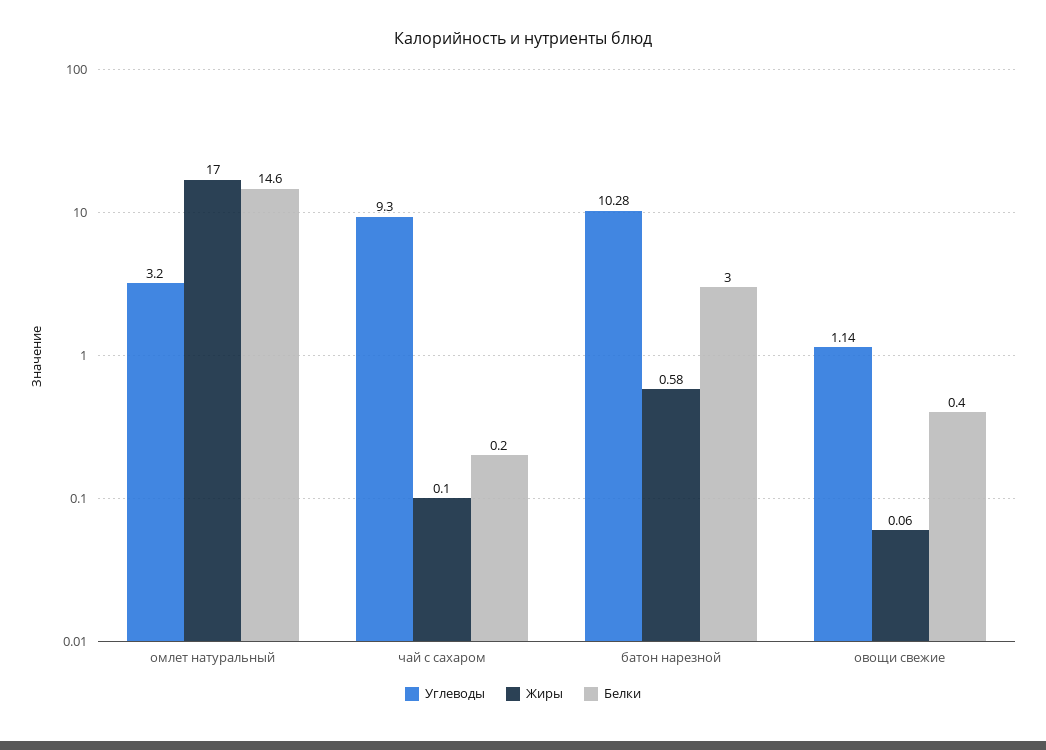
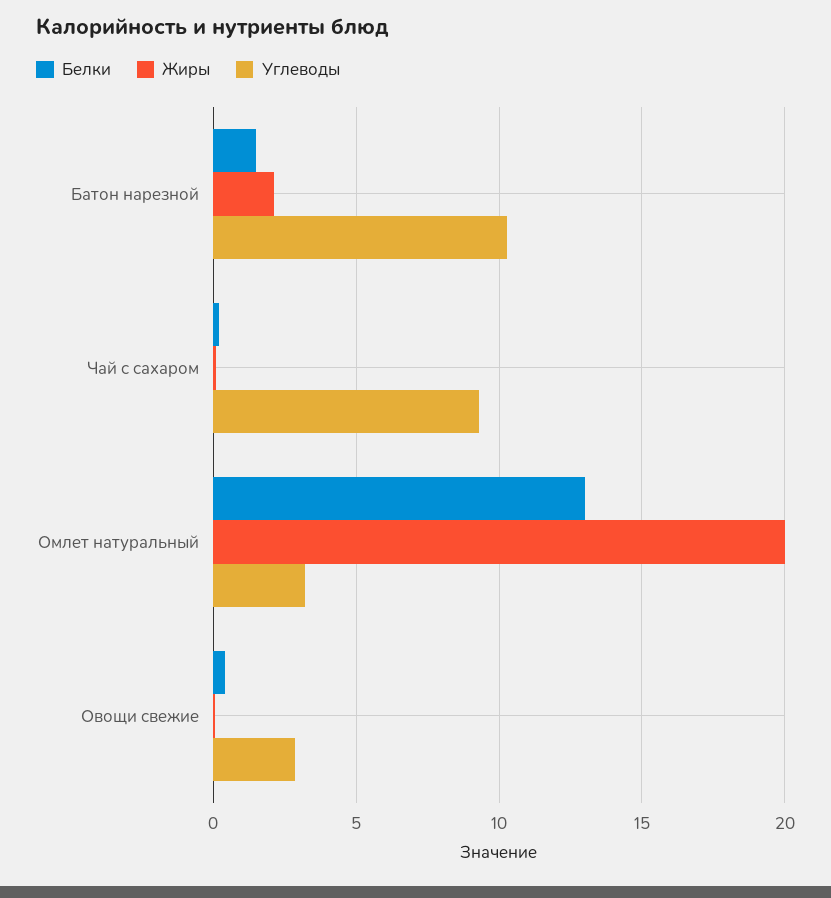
  {
    "Углеводы": {
      "омлет натуральный": 3.2,
      "чай с сахаром": 9.3,
      "батон нарезной": 10.28,
-     "овощи свежие": 1.14
+     "овощи свежие": 3
    },
    "Жиры": {
-     "омлет натуральный": 17,
+     "омлет натуральный": 20,
      "чай с сахаром": 0.1,
-     "батон нарезной": 0.58,
+     "батон нарезной": 2,
      "овощи свежие": 0.06
    },
    "Белки": {
-     "омлет натуральный": 14.6,
+     "омлет натуральный": 13,
      "чай с сахаром": 0.2,
-     "батон нарезной": 3,
+     "батон нарезной": 1.5,
      "овощи свежие": 0.4
    }
  }

